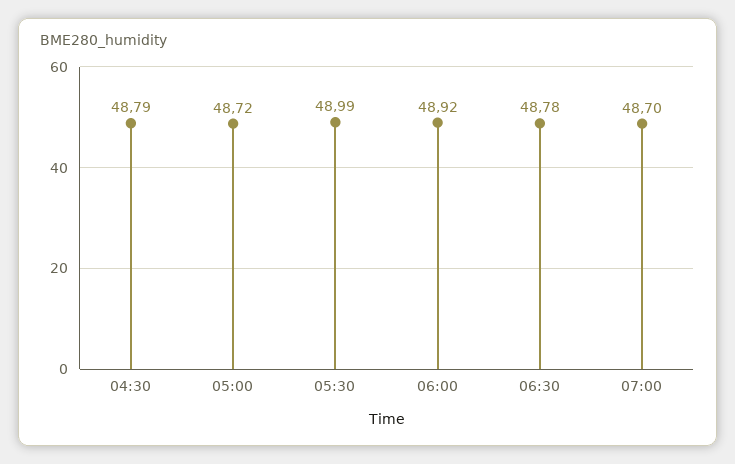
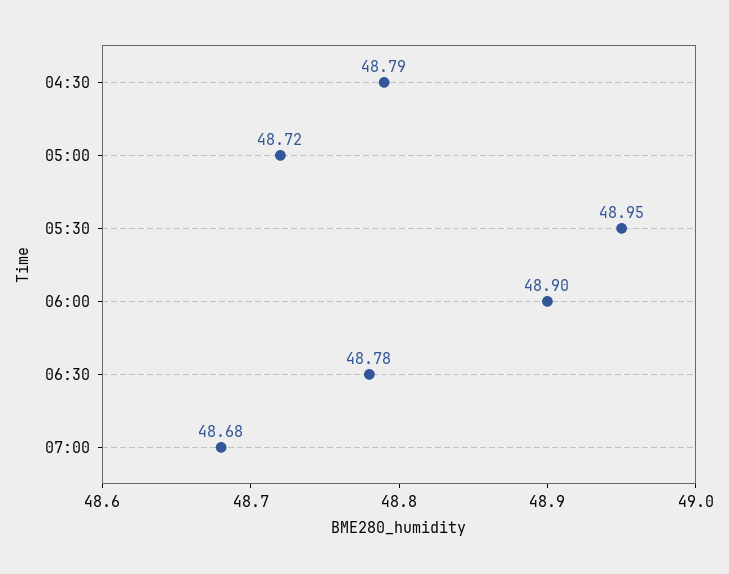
  {
    "04:30": 48.79,
    "05:00": 48.72,
-   "05:30": 48.99,
+   "05:30": 48.95,
-   "06:00": 48.92,
+   "06:00": 48.9,
    "06:30": 48.78,
-   "07:00": 48.7
+   "07:00": 48.68
  }

